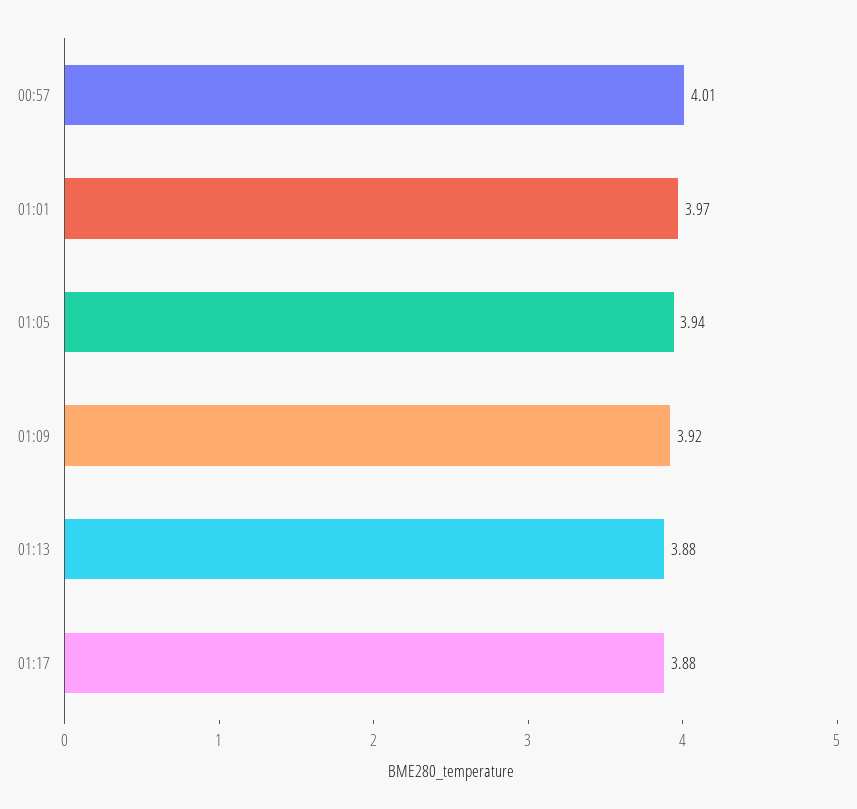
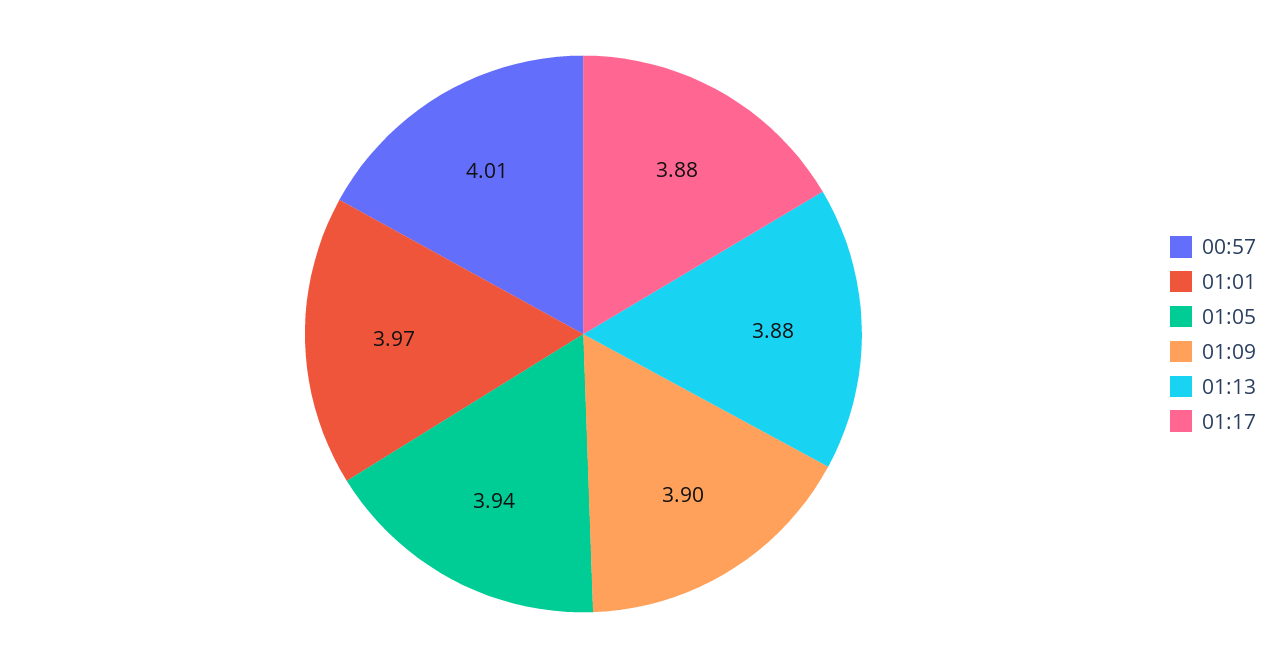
  {
    "00:57": 4.01,
    "01:01": 3.97,
    "01:05": 3.94,
-   "01:09": 3.92,
+   "01:09": 3.9,
    "01:13": 3.88,
    "01:17": 3.88
  }

